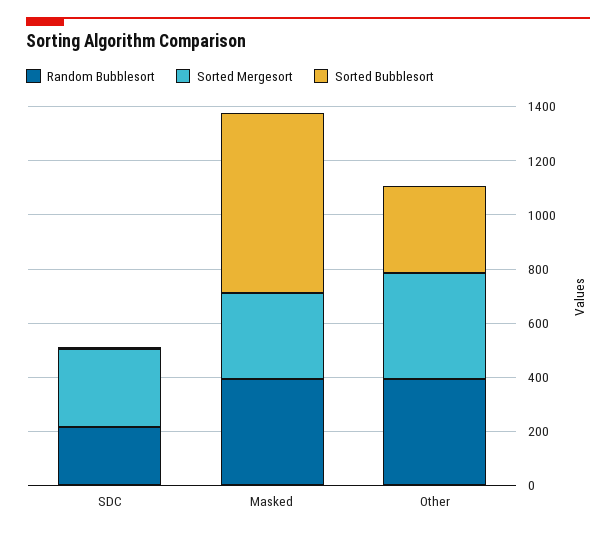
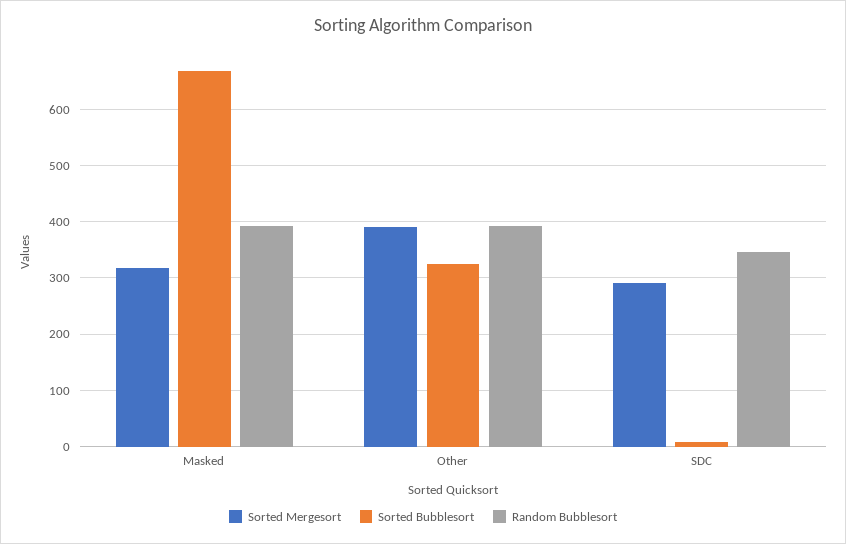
  {
    "Random Bubblesort": {
-     "SDC": 200,
+     "SDC": 340,
      "Masked": 400,
      "Other": 400
    },
    "Sorted Mergesort": {
      "SDC": 300,
      "Masked": 320,
      "Other": 400
    },
    "Sorted Bubblesort": {
      "SDC": 0,
      "Masked": 660,
      "Other": 320
    }
  }

